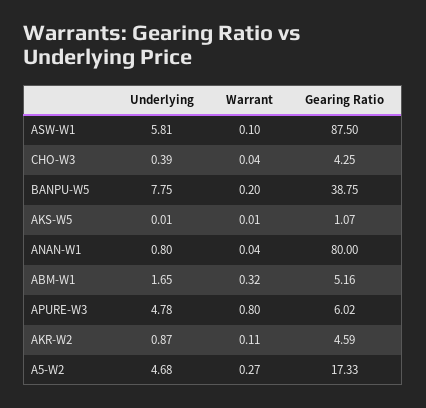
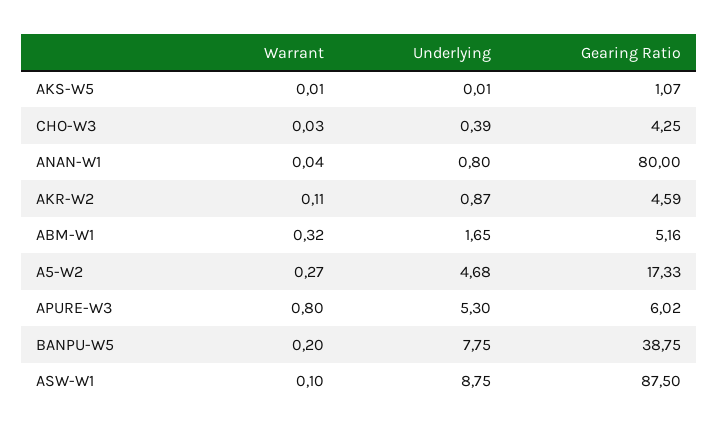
  {
    "Underlying": {
-     "ASW-W1": 5.81,
+     "ASW-W1": 8.75,
      "CHO-W3": 0.39,
      "BANPU-W5": 7.75,
      "AKS-W5": 0.01,
      "ANAN-W1": 0.8,
      "ABM-W1": 1.65,
-     "APURE-W3": 4.78,
+     "APURE-W3": 5.3,
      "AKR-W2": 0.87,
      "A5-W2": 4.68
    },
    "Warrant": {
      "ASW-W1": 0.1,
-     "CHO-W3": 0.04,
+     "CHO-W3": 0.03,
      "BANPU-W5": 0.2,
      "AKS-W5": 0.01,
      "ANAN-W1": 0.04,
      "ABM-W1": 0.32,
      "APURE-W3": 0.8,
      "AKR-W2": 0.11,
      "A5-W2": 0.27
    },
    "Gearing Ratio": {
      "ASW-W1": 87.5,
      "CHO-W3": 4.25,
      "BANPU-W5": 38.75,
      "AKS-W5": 1.07,
      "ANAN-W1": 80,
      "ABM-W1": 5.16,
      "APURE-W3": 6.02,
      "AKR-W2": 4.59,
      "A5-W2": 17.33
    }
  }

